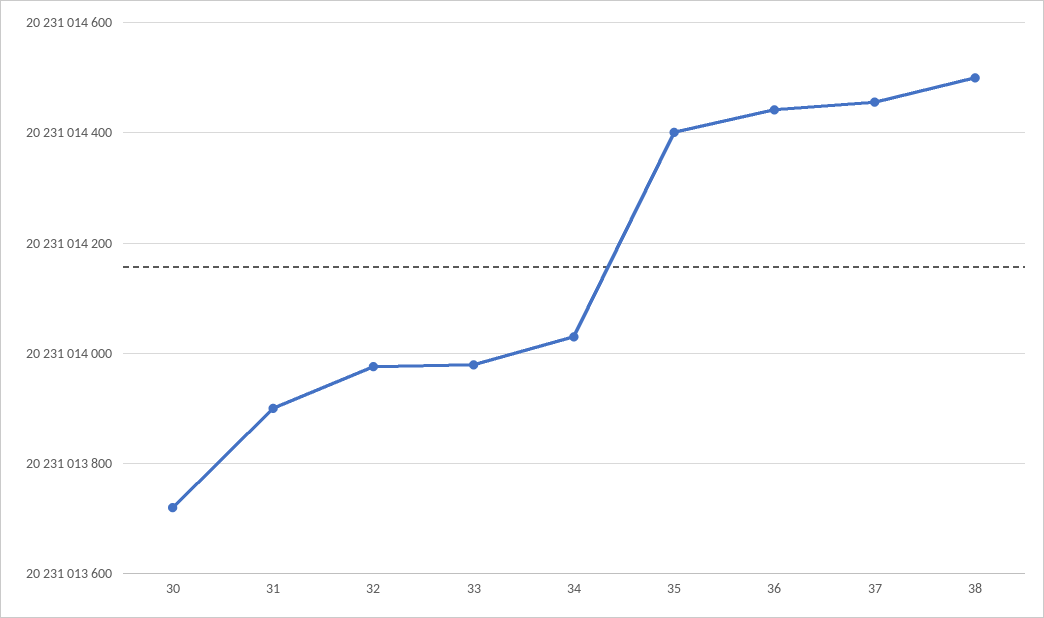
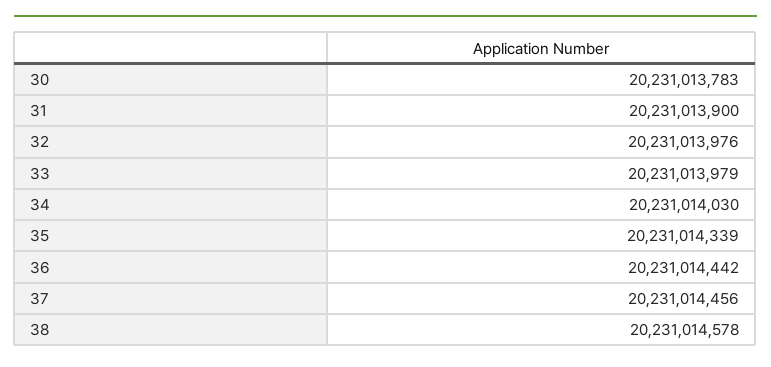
  {
-   "30": 20231013720,
+   "30": 20231013783,
    "31": 20231013900,
    "32": 20231013976,
    "33": 20231013979,
    "34": 20231014030,
-   "35": 20231014400,
+   "35": 20231014339,
    "36": 20231014442,
    "37": 20231014456,
-   "38": 20231014500
+   "38": 20231014578
  }

